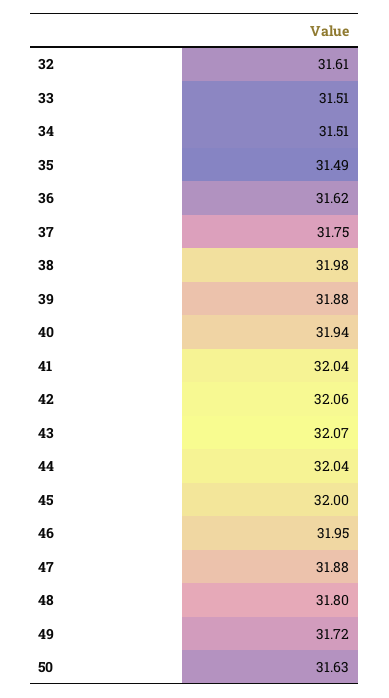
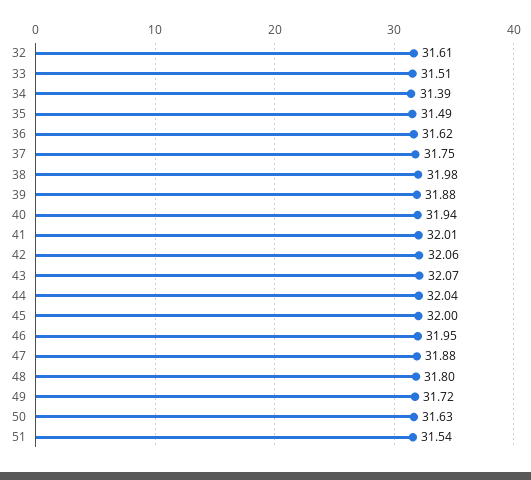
  {
    "32": 31.61,
    "33": 31.51,
-   "34": 31.51,
+   "34": 31.39,
    "35": 31.49,
    "36": 31.62,
    "37": 31.75,
    "38": 31.98,
    "39": 31.88,
    "40": 31.94,
-   "41": 32.04,
+   "41": 32.01,
    "42": 32.06,
    "43": 32.07,
    "44": 32.04,
    "45": 32,
    "46": 31.95,
    "47": 31.88,
    "48": 31.8,
    "49": 31.72,
-   "50": 31.63
+   "50": 31.63,
+   "51": 31.54
  }

